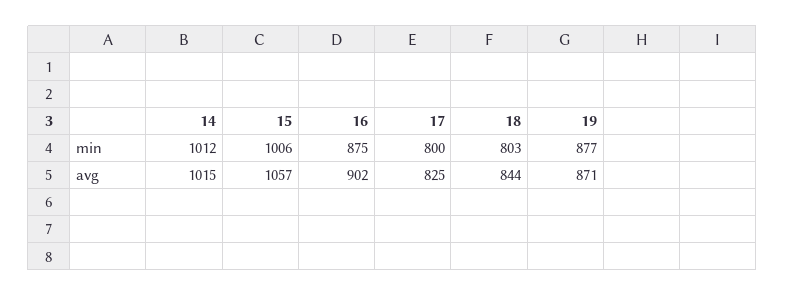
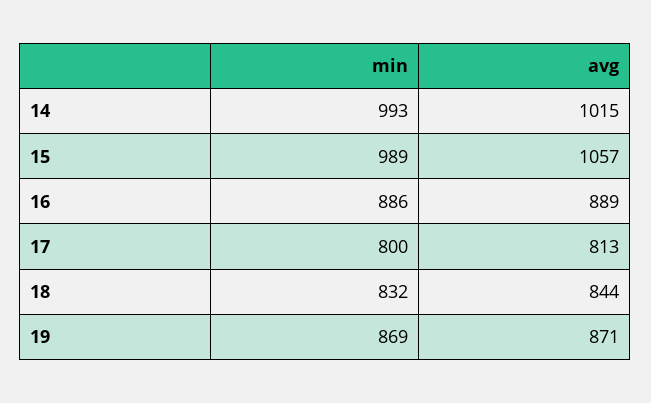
  {
    "14": {
-     "min": 1012,
+     "min": 993,
      "avg": 1015
    },
    "15": {
-     "min": 1006,
+     "min": 989,
      "avg": 1057
    },
    "16": {
-     "min": 875,
+     "min": 886,
-     "avg": 902
+     "avg": 889
    },
    "17": {
      "min": 800,
-     "avg": 825
+     "avg": 813
    },
    "18": {
-     "min": 803,
+     "min": 832,
      "avg": 844
    },
    "19": {
-     "min": 877,
+     "min": 869,
      "avg": 871
    }
  }

